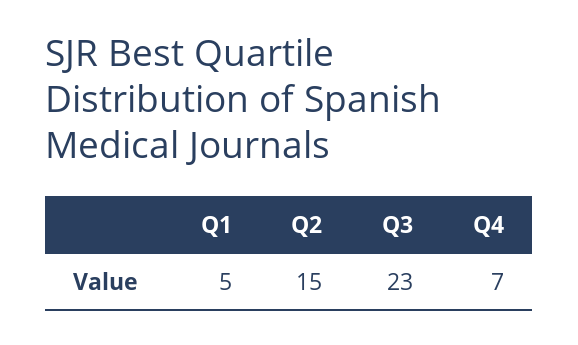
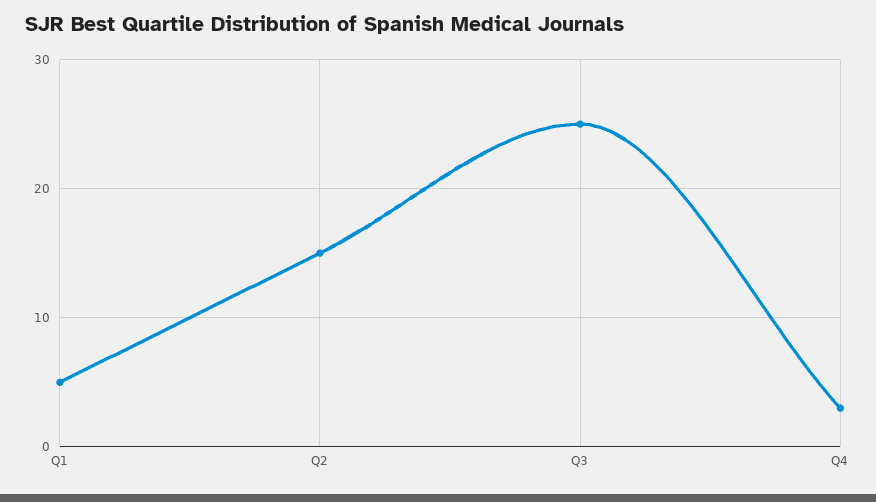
  {
    "Q1": 5,
    "Q2": 15,
-   "Q3": 23,
+   "Q3": 25,
-   "Q4": 7
+   "Q4": 3
  }

